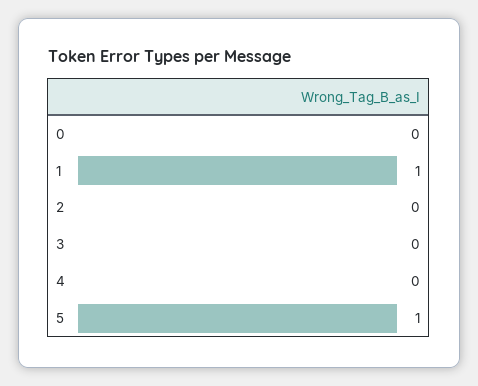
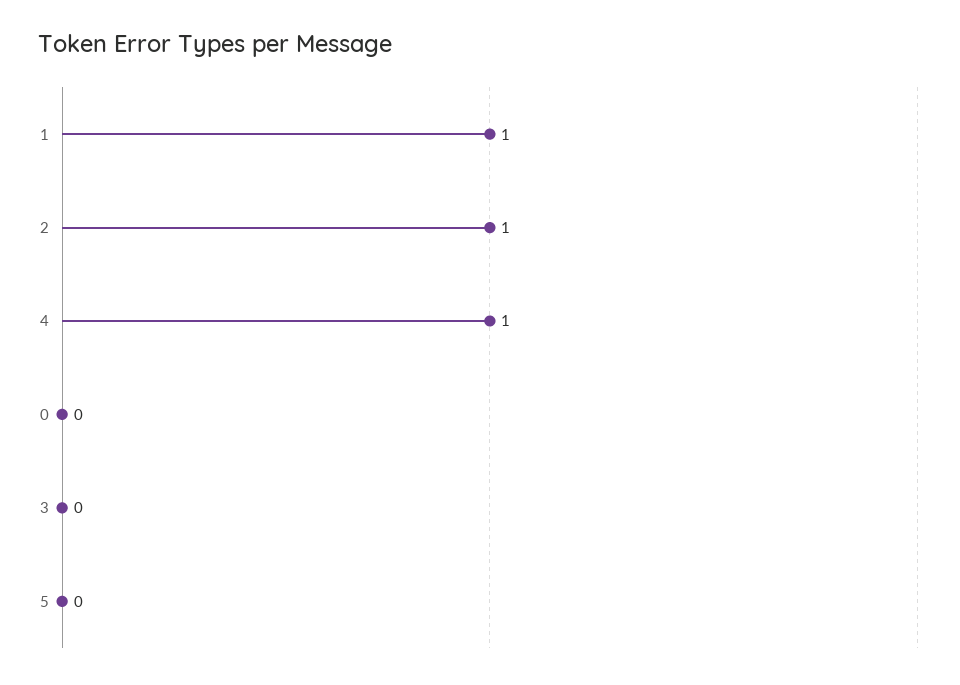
  {
    "0": 0,
    "1": 1,
-   "2": 0,
+   "2": 1,
    "3": 0,
-   "4": 0,
+   "4": 1,
-   "5": 1
+   "5": 0
  }

